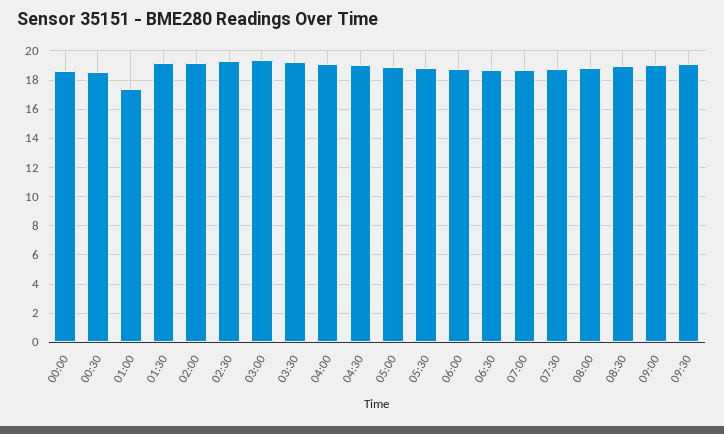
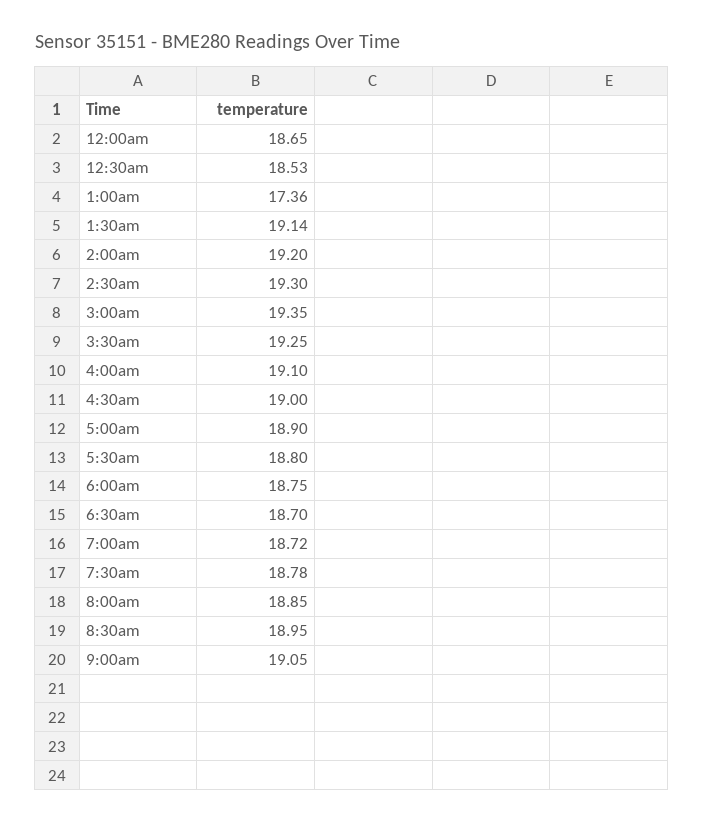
  {
    "00:00": 18.65,
    "00:30": 18.53,
    "01:00": 17.36,
    "01:30": 19.14,
    "02:00": 19.2,
    "02:30": 19.3,
    "03:00": 19.35,
    "03:30": 19.25,
    "04:00": 19.1,
    "04:30": 19,
    "05:00": 18.9,
    "05:30": 18.8,
    "06:00": 18.75,
    "06:30": 18.7,
    "07:00": 18.72,
    "07:30": 18.78,
    "08:00": 18.85,
    "08:30": 18.95,
-   "09:00": 19.05,
+   "09:00": 19.05
-   "09:30": 19
  }

